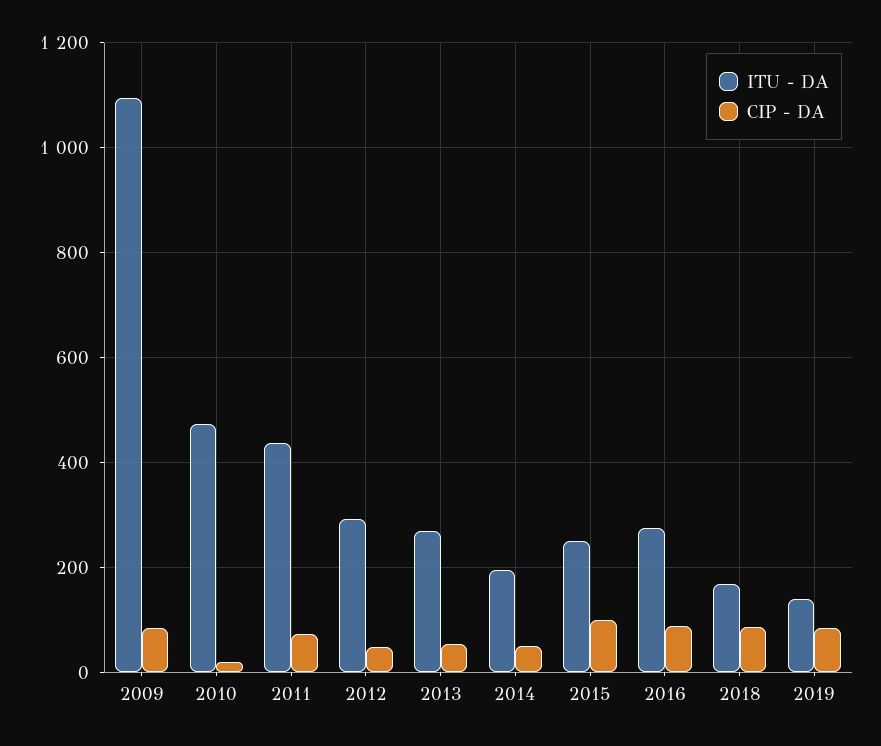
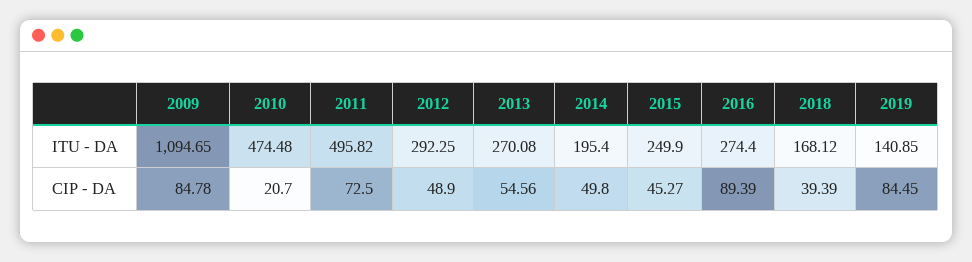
  {
    "ITU - DA": {
      "2009": 1094.65,
      "2010": 474.48,
-     "2011": 440,
+     "2011": 495.82,
      "2012": 292.25,
      "2013": 270.08,
      "2014": 195.4,
      "2015": 249.9,
      "2016": 274.4,
      "2018": 168.12,
      "2019": 140.85
    },
    "CIP - DA": {
      "2009": 84.78,
      "2010": 20.7,
      "2011": 72.5,
      "2012": 48.9,
      "2013": 54.56,
      "2014": 49.8,
-     "2015": 100,
+     "2015": 45.27,
      "2016": 89.39,
-     "2018": 80,
+     "2018": 39.39,
      "2019": 84.45
    }
  }

